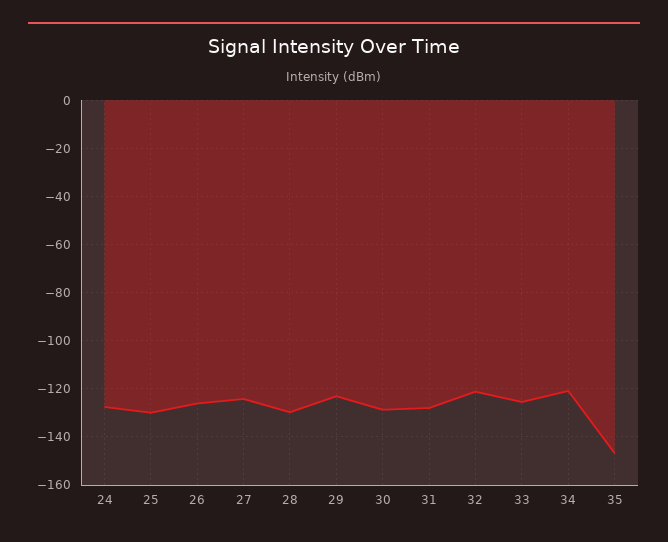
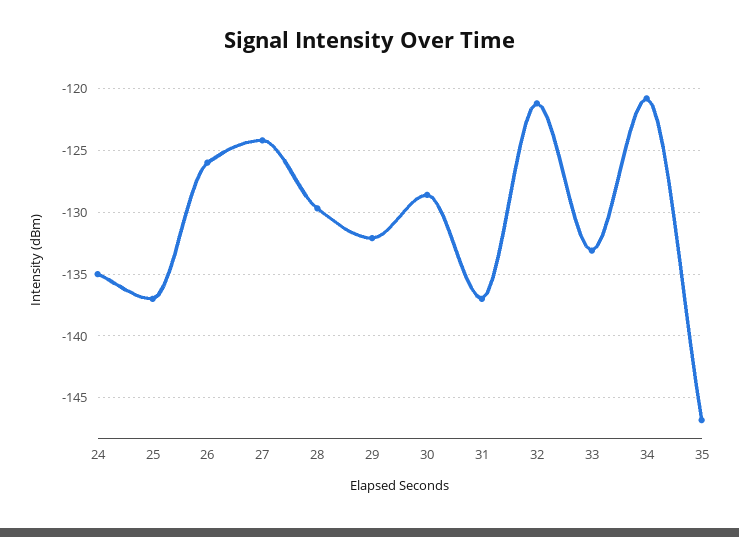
  {
-   "24": -127.5,
+   "24": -135,
-   "25": -130,
+   "25": -137,
    "26": -126,
    "27": -124,
    "28": -129.5,
-   "29": -122.5,
+   "29": -132,
    "30": -128.5,
-   "31": -127.5,
+   "31": -137,
    "32": -121,
-   "33": -125,
+   "33": -133,
    "34": -121,
    "35": -147
  }

